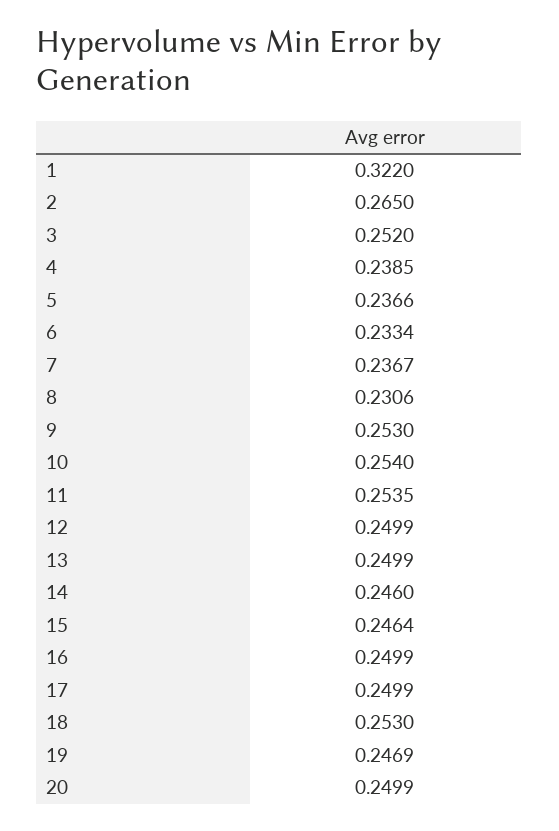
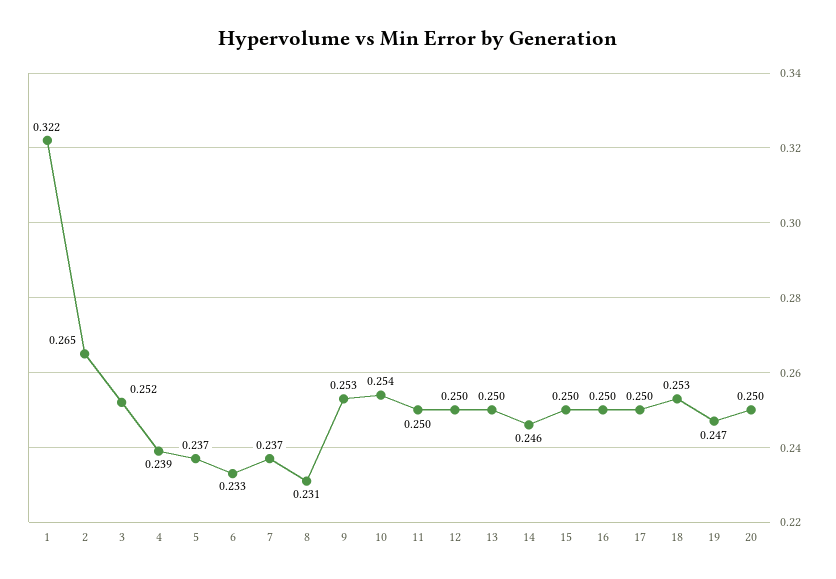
  {
    "1": 0.322,
    "2": 0.265,
    "3": 0.252,
    "4": 0.2385,
    "5": 0.2366,
    "6": 0.2334,
    "7": 0.2367,
    "8": 0.2306,
    "9": 0.253,
    "10": 0.254,
-   "11": 0.2535,
+   "11": 0.25,
    "12": 0.2499,
    "13": 0.2499,
    "14": 0.246,
-   "15": 0.2464,
+   "15": 0.25,
    "16": 0.2499,
    "17": 0.2499,
    "18": 0.253,
    "19": 0.2469,
    "20": 0.2499
  }

